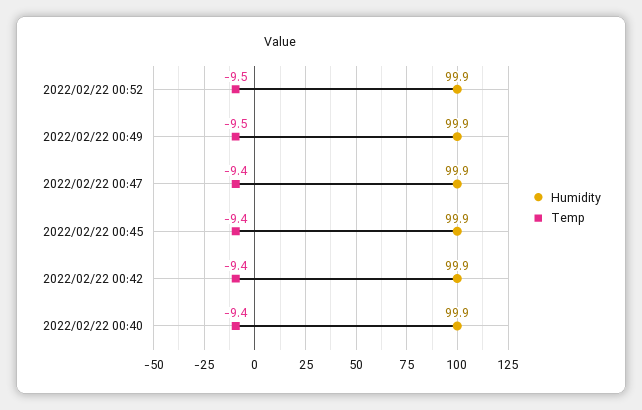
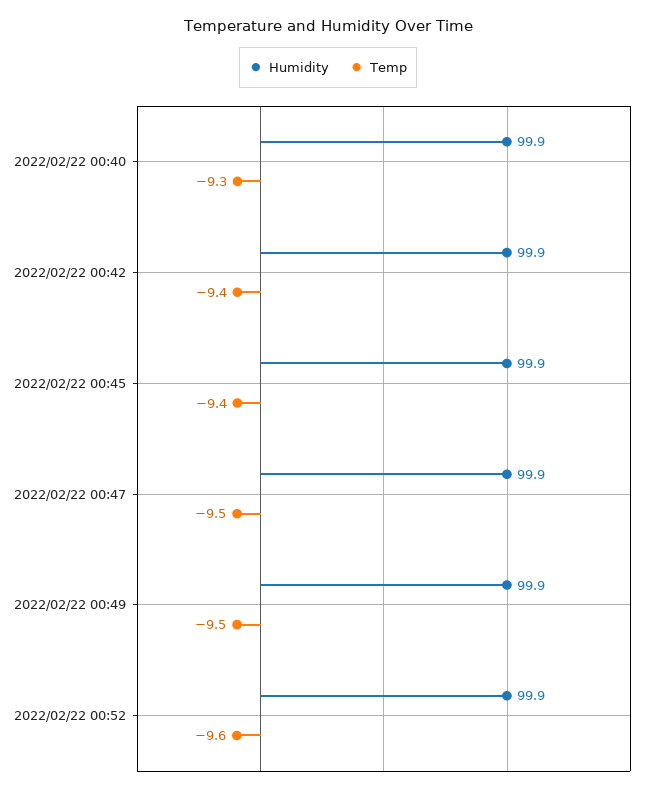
  {
    "Humidity": {
      "2022/02/22 00:52": 99.9,
      "2022/02/22 00:49": 99.9,
      "2022/02/22 00:47": 99.9,
      "2022/02/22 00:45": 99.9,
      "2022/02/22 00:42": 99.9,
      "2022/02/22 00:40": 99.9
    },
    "Temp": {
-     "2022/02/22 00:52": -9.5,
+     "2022/02/22 00:52": -9.6,
      "2022/02/22 00:49": -9.5,
-     "2022/02/22 00:47": -9.4,
+     "2022/02/22 00:47": -9.5,
      "2022/02/22 00:45": -9.4,
      "2022/02/22 00:42": -9.4,
-     "2022/02/22 00:40": -9.4
+     "2022/02/22 00:40": -9.3
    }
  }

